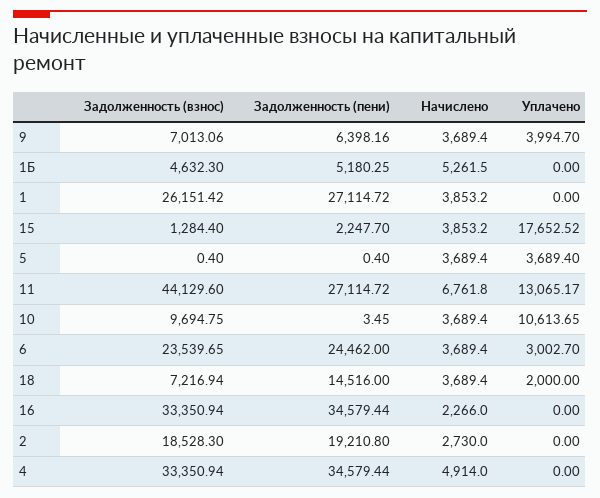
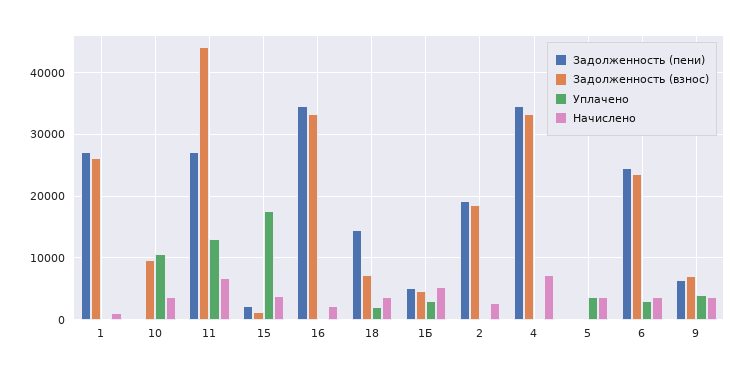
  {
    "Задолженность (взнос)": {
      "9": 7013.06,
      "1Б": 4632.3,
      "1": 26151.42,
      "15": 1284.4,
      "5": 0.4,
      "11": 44129.6,
      "10": 9694.75,
      "6": 23539.65,
      "18": 7216.94,
      "16": 33350.94,
      "2": 18528.3,
      "4": 33350.94
    },
    "Задолженность (пени)": {
      "9": 6398.16,
      "1Б": 5180.25,
      "1": 27114.72,
      "15": 2247.7,
      "5": 0.4,
      "11": 27114.72,
      "10": 3.45,
      "6": 24462,
      "18": 14516,
      "16": 34579.44,
      "2": 19210.8,
      "4": 34579.44
    },
    "Начислено": {
      "9": 3689.4,
      "1Б": 5261.5,
-     "1": 3853.2,
+     "1": 1000,
      "15": 3853.2,
      "5": 3689.4,
      "11": 6761.8,
      "10": 3689.4,
      "6": 3689.4,
      "18": 3689.4,
      "16": 2266,
      "2": 2730,
-     "4": 4914
+     "4": 7000
    },
    "Уплачено": {
      "9": 3994.7,
-     "1Б": 0,
+     "1Б": 3000,
      "1": 0,
      "15": 17652.52,
      "5": 3689.4,
      "11": 13065.17,
      "10": 10613.65,
      "6": 3002.7,
      "18": 2000,
      "16": 0,
      "2": 0,
      "4": 0
    }
  }

